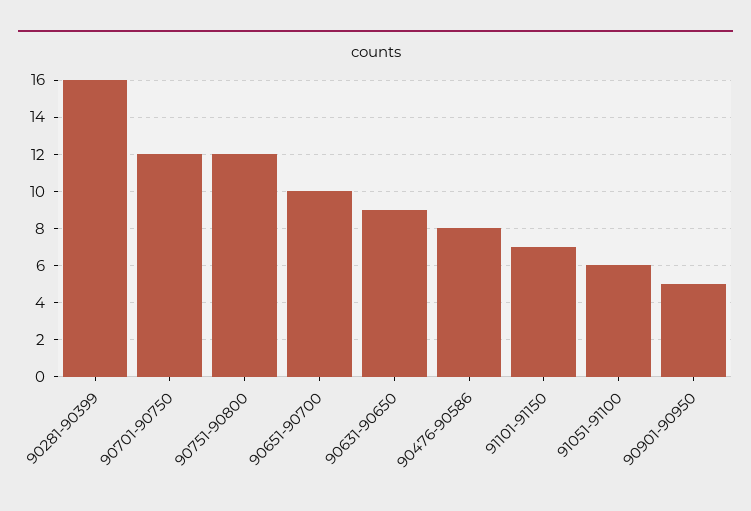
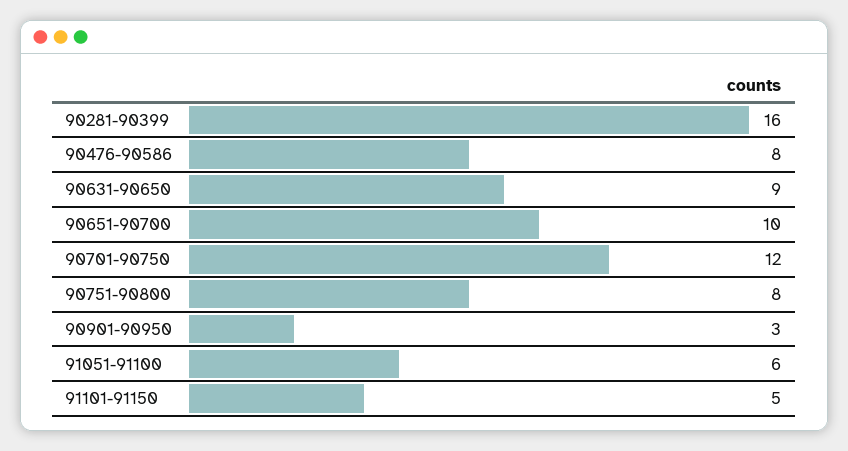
  {
    "90281-90399": 16,
    "90701-90750": 12,
-   "90751-90800": 12,
+   "90751-90800": 8,
    "90651-90700": 10,
    "90631-90650": 9,
    "90476-90586": 8,
-   "91101-91150": 7,
+   "91101-91150": 5,
    "91051-91100": 6,
-   "90901-90950": 5
+   "90901-90950": 3
  }

